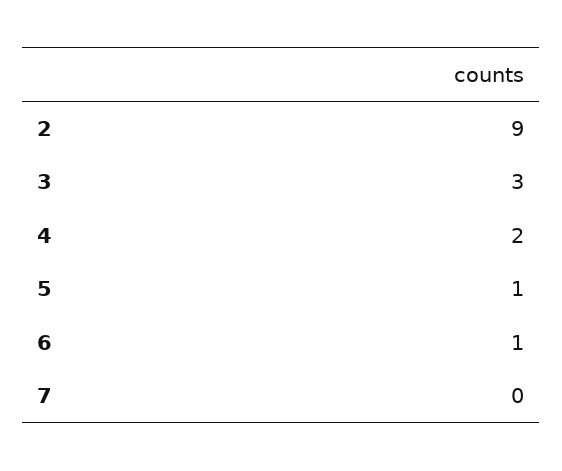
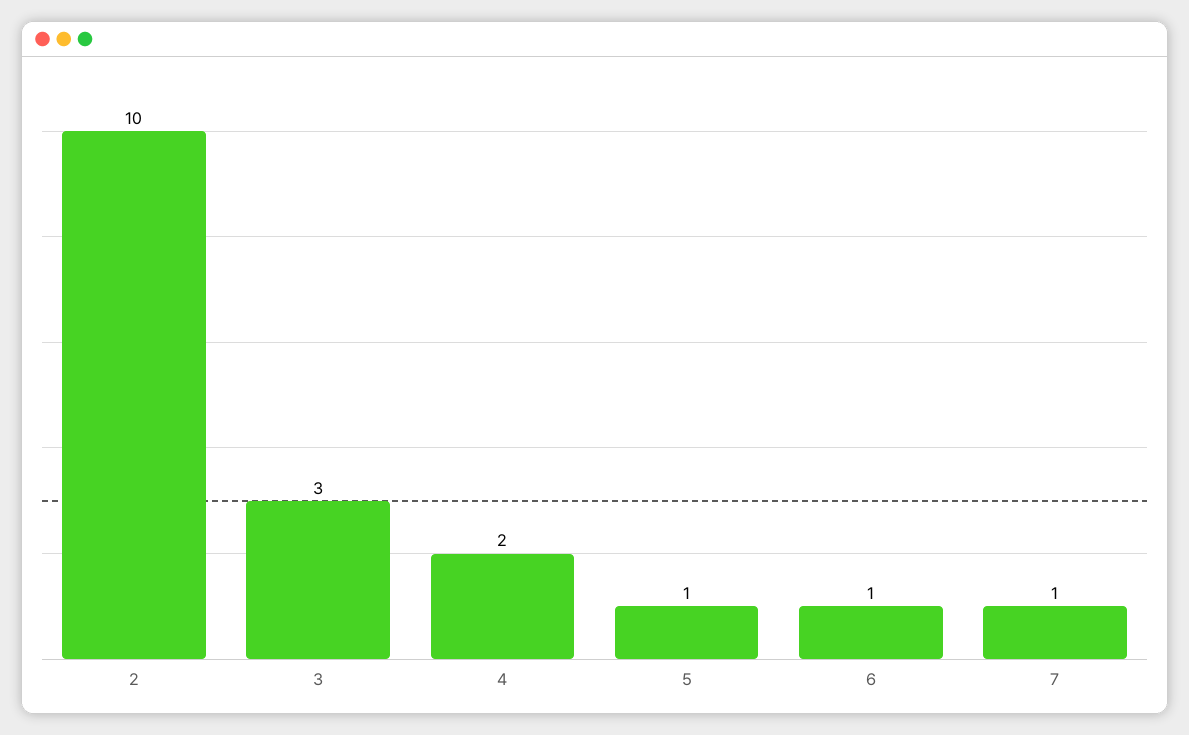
  {
-   "2": 9,
+   "2": 10,
    "3": 3,
    "4": 2,
    "5": 1,
    "6": 1,
-   "7": 0
+   "7": 1
  }

